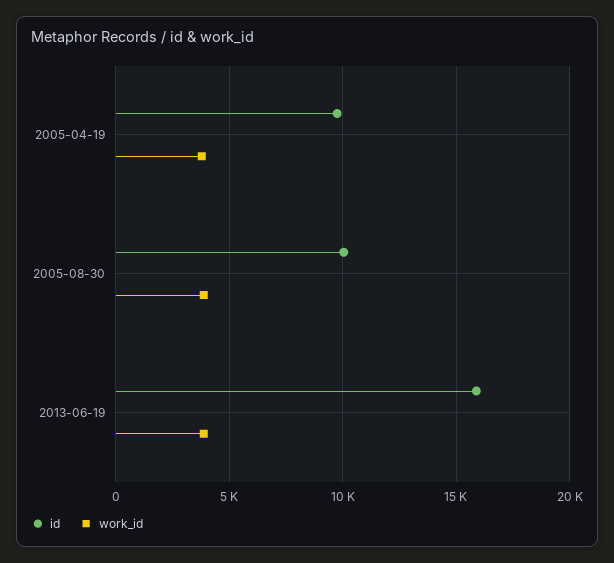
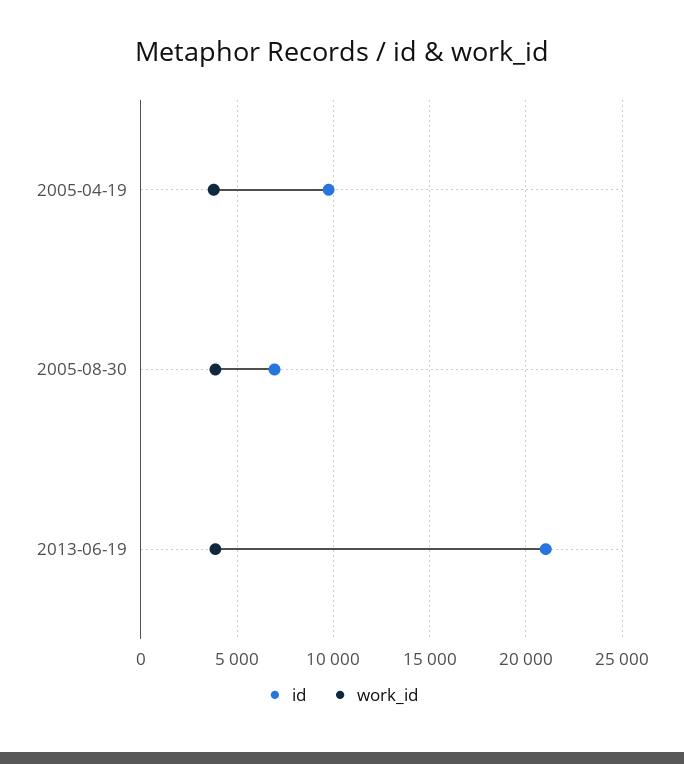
  {
    "id": {
      "2005-04-19": 10000,
-     "2005-08-30": 10000,
+     "2005-08-30": 7000,
-     "2013-06-19": 16000
+     "2013-06-19": 21000
    },
    "work_id": {
      "2005-04-19": 4000,
      "2005-08-30": 4000,
      "2013-06-19": 4000
    }
  }

